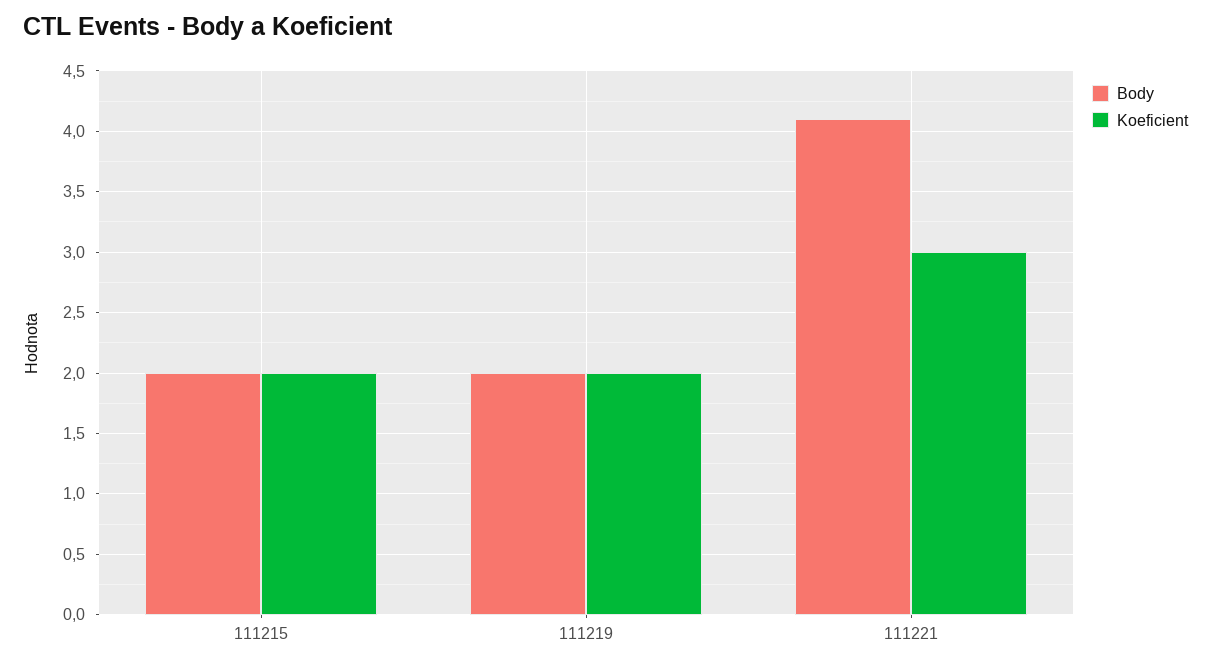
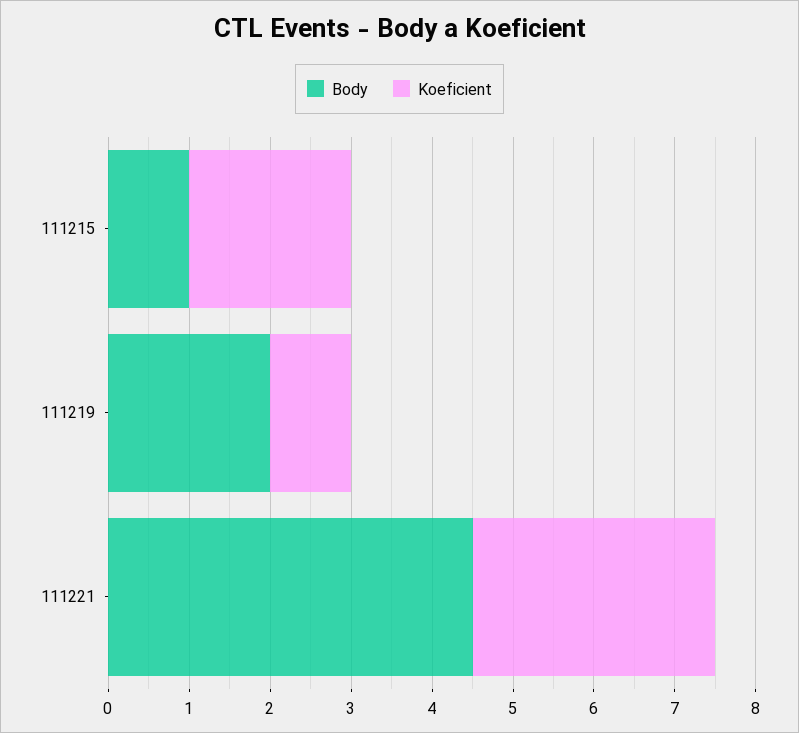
  {
    "Body": {
-     "111215": 2,
+     "111215": 1,
      "111219": 2,
-     "111221": 4.1
+     "111221": 4.5
    },
    "Koeficient": {
      "111215": 2,
-     "111219": 2,
+     "111219": 1,
      "111221": 3
    }
  }

